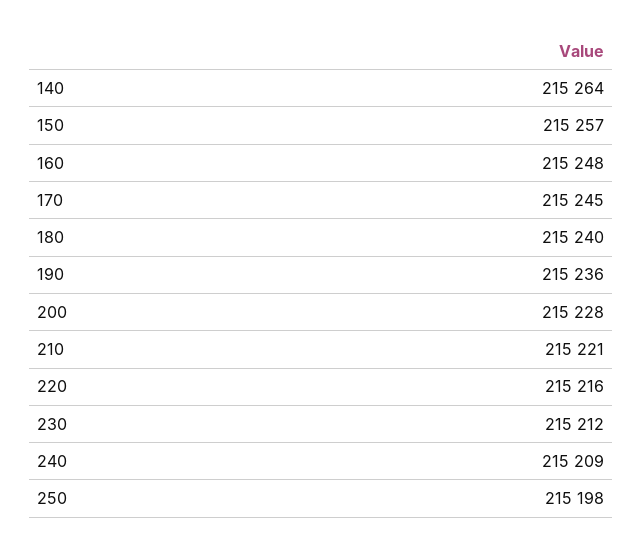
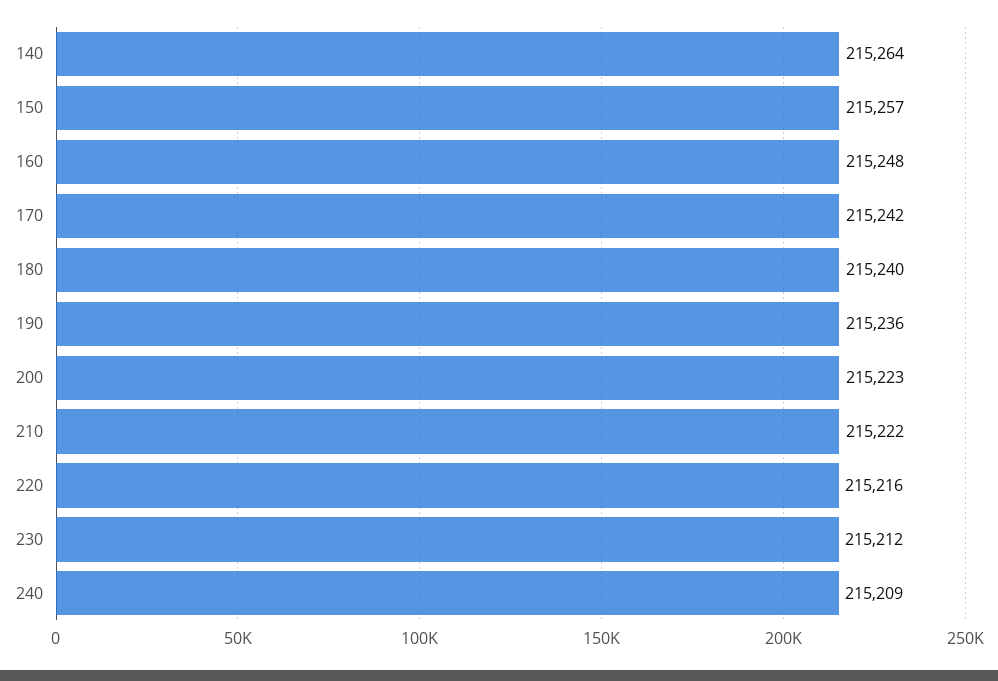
  {
    "140": 215264,
    "150": 215257,
    "160": 215248,
-   "170": 215245,
+   "170": 215242,
    "180": 215240,
    "190": 215236,
-   "200": 215228,
+   "200": 215223,
-   "210": 215221,
+   "210": 215222,
    "220": 215216,
    "230": 215212,
-   "240": 215209,
+   "240": 215209
-   "250": 215198
  }

